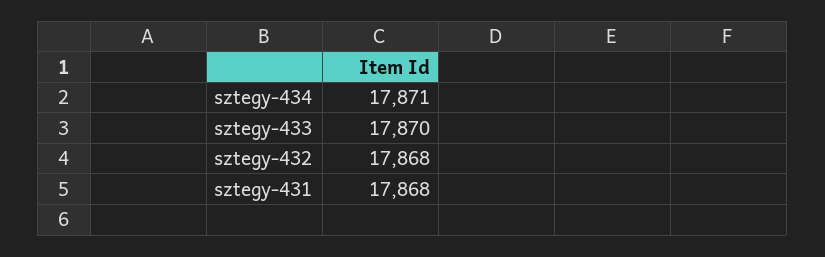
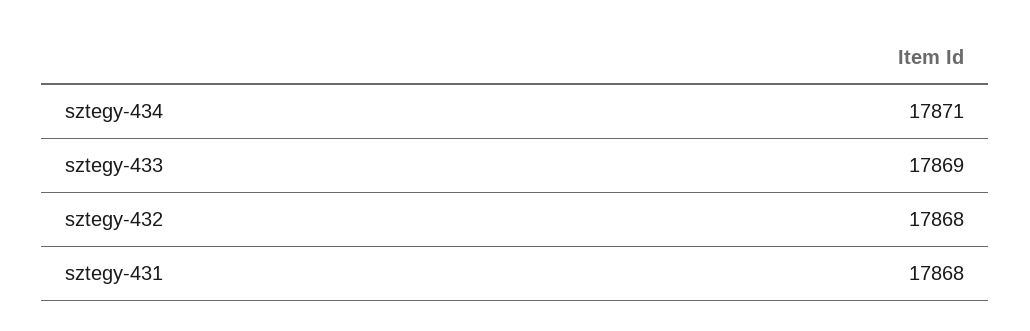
  {
    "sztegy-434": 17871,
-   "sztegy-433": 17870,
+   "sztegy-433": 17869,
    "sztegy-432": 17868,
    "sztegy-431": 17868
  }

